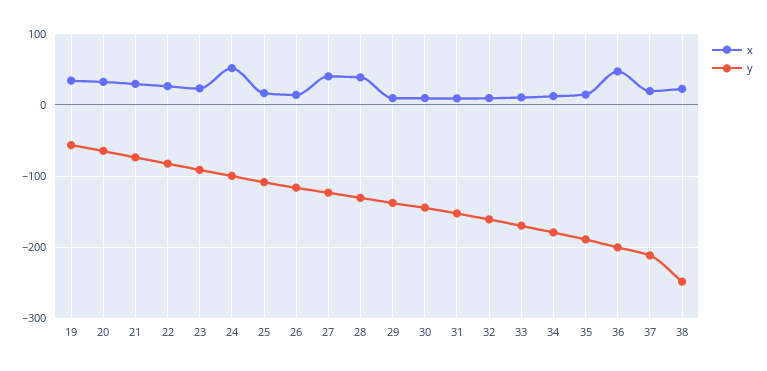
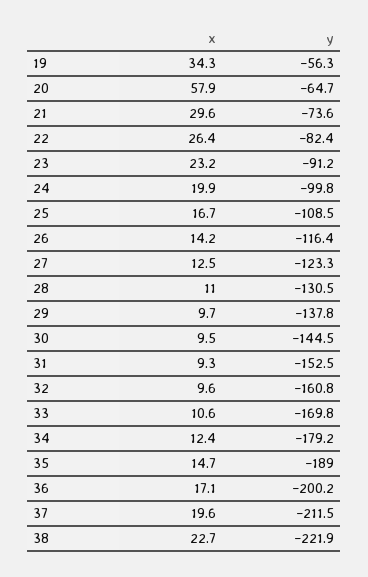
  {
    "x": {
      "19": 34.3,
-     "20": 30,
+     "20": 57.9,
      "21": 29.6,
      "22": 26.4,
      "23": 23.2,
-     "24": 50,
+     "24": 19.9,
      "25": 16.7,
      "26": 14.2,
-     "27": 40,
+     "27": 12.5,
-     "28": 40,
+     "28": 11,
      "29": 9.7,
      "30": 9.5,
      "31": 9.3,
      "32": 9.6,
      "33": 10.6,
      "34": 12.4,
      "35": 14.7,
-     "36": 50,
+     "36": 17.1,
      "37": 19.6,
      "38": 22.7
    },
    "y": {
      "19": -56.3,
      "20": -64.7,
      "21": -73.6,
      "22": -82.4,
      "23": -91.2,
      "24": -99.8,
      "25": -108.5,
      "26": -116.4,
      "27": -123.3,
      "28": -130.5,
      "29": -137.8,
      "30": -144.5,
      "31": -152.5,
      "32": -160.8,
      "33": -169.8,
      "34": -179.2,
      "35": -189,
      "36": -200.2,
      "37": -211.5,
-     "38": -250
+     "38": -221.9
    }
  }

